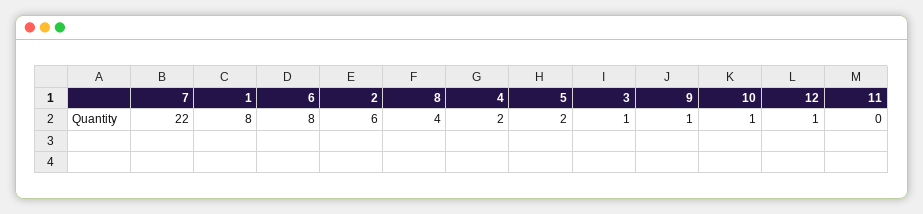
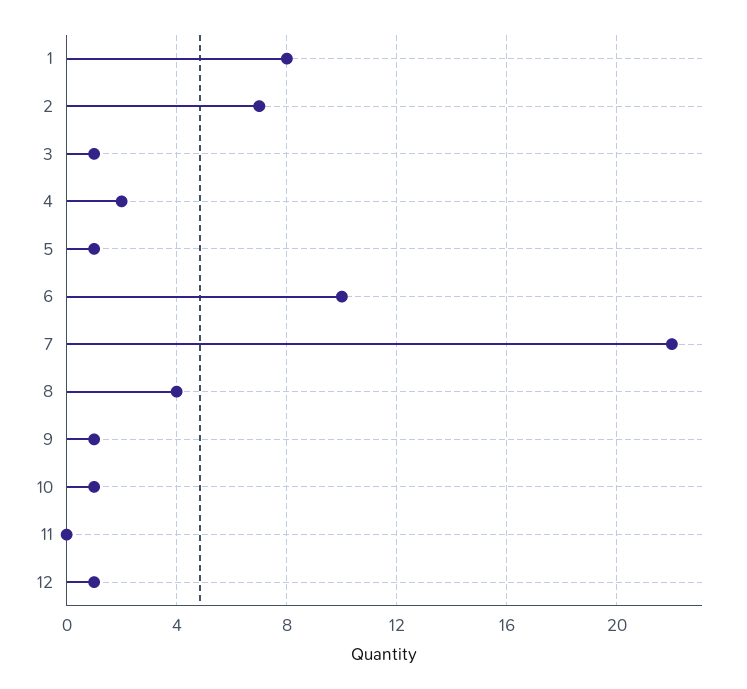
  {
    "7": 22,
    "1": 8,
-   "6": 8,
+   "6": 10,
-   "2": 6,
+   "2": 7,
    "8": 4,
    "4": 2,
-   "5": 2,
+   "5": 1,
    "3": 1,
    "9": 1,
    "10": 1,
    "12": 1,
    "11": 0
  }

